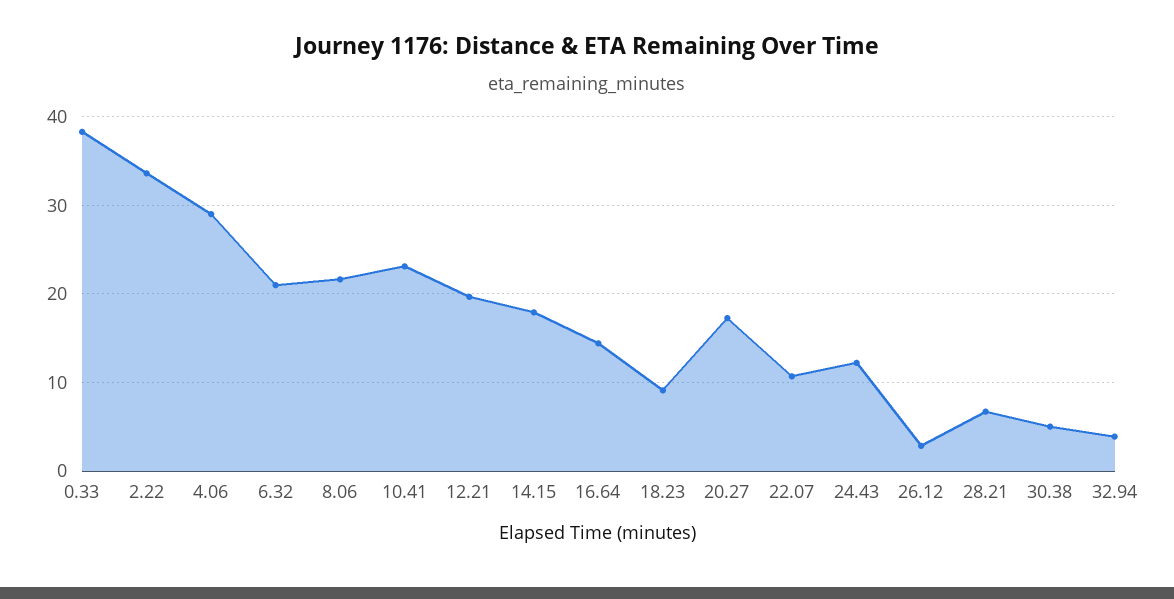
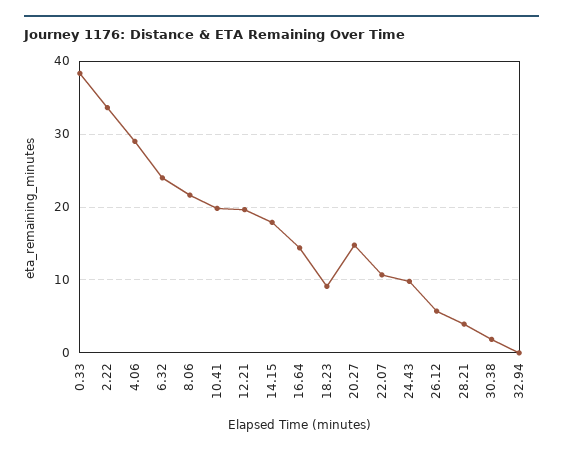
  {
    "0.33": 38,
    "2.22": 34,
    "4.06": 29,
-   "6.32": 21,
+   "6.32": 24,
    "8.06": 22,
-   "10.41": 23,
+   "10.41": 20,
    "12.21": 20,
    "14.15": 18,
    "16.64": 14,
    "18.23": 9,
-   "20.27": 17,
+   "20.27": 15,
    "22.07": 11,
-   "24.43": 12,
+   "24.43": 10,
-   "26.12": 3,
+   "26.12": 6,
-   "28.21": 7,
+   "28.21": 4,
-   "30.38": 5,
+   "30.38": 2,
-   "32.94": 4
+   "32.94": 0
  }

